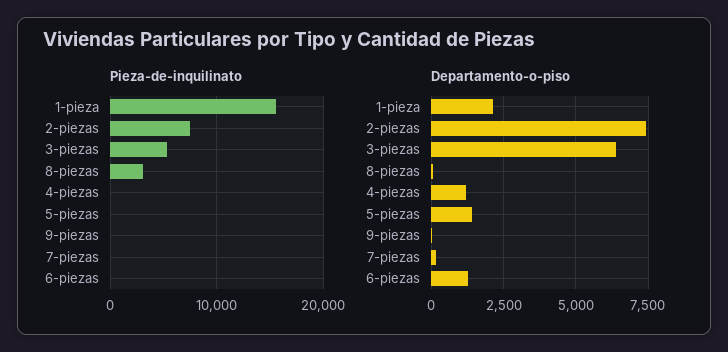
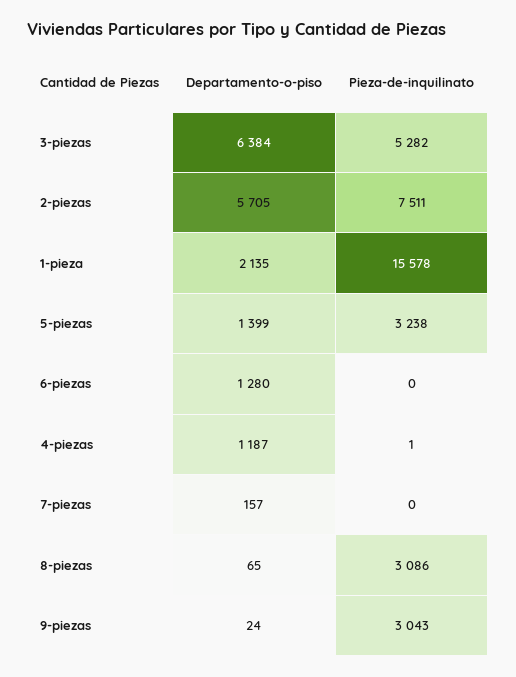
  {
    "Pieza-de-inquilinato": {
      "1-pieza": 15578,
      "2-piezas": 7511,
      "3-piezas": 5282,
      "8-piezas": 3086,
      "4-piezas": 1,
-     "5-piezas": 0,
+     "5-piezas": 3238,
-     "9-piezas": 0,
+     "9-piezas": 3043,
      "7-piezas": 0,
      "6-piezas": 0
    },
    "Departamento-o-piso": {
      "1-pieza": 2135,
-     "2-piezas": 7500,
+     "2-piezas": 5705,
      "3-piezas": 6384,
      "8-piezas": 65,
      "4-piezas": 1187,
      "5-piezas": 1399,
      "9-piezas": 24,
      "7-piezas": 157,
      "6-piezas": 1280
    }
  }

